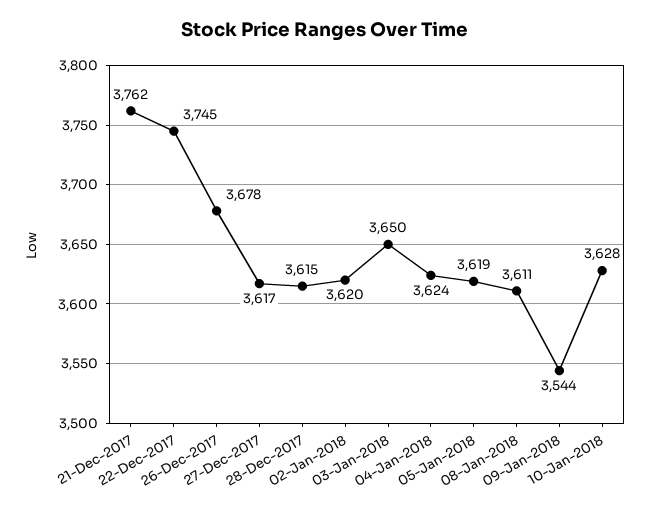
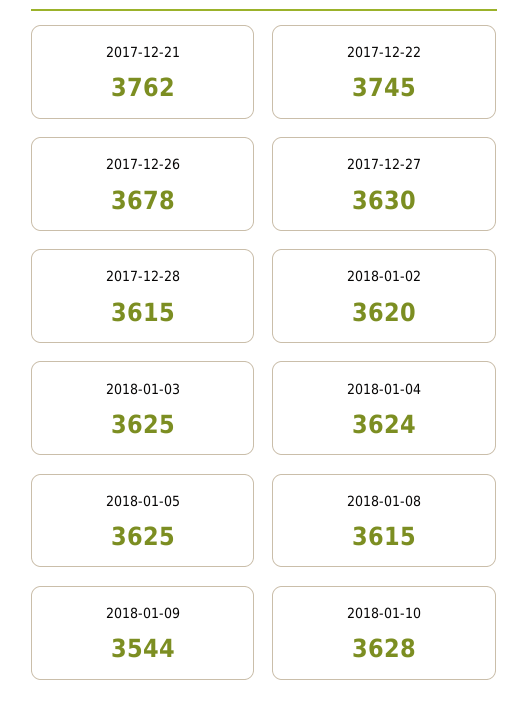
  {
    "21-Dec-2017": 3762,
    "22-Dec-2017": 3745,
    "26-Dec-2017": 3678,
-   "27-Dec-2017": 3617,
+   "27-Dec-2017": 3630,
    "28-Dec-2017": 3615,
    "02-Jan-2018": 3620,
-   "03-Jan-2018": 3650,
+   "03-Jan-2018": 3625,
    "04-Jan-2018": 3624,
-   "05-Jan-2018": 3619,
+   "05-Jan-2018": 3625,
-   "08-Jan-2018": 3611,
+   "08-Jan-2018": 3615,
    "09-Jan-2018": 3544,
    "10-Jan-2018": 3628
  }

